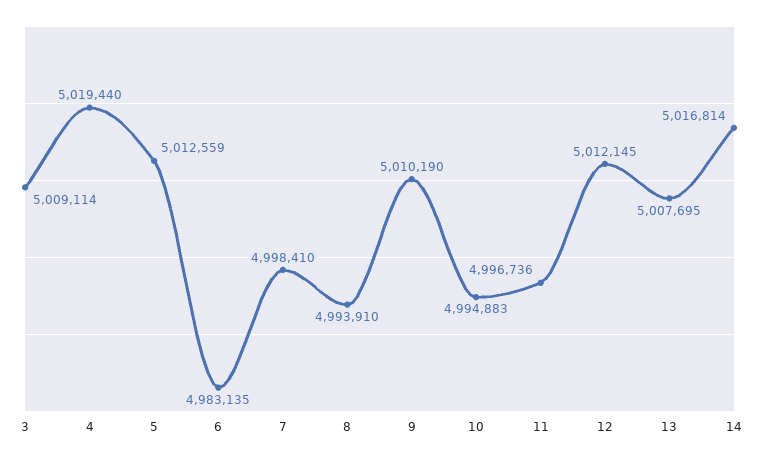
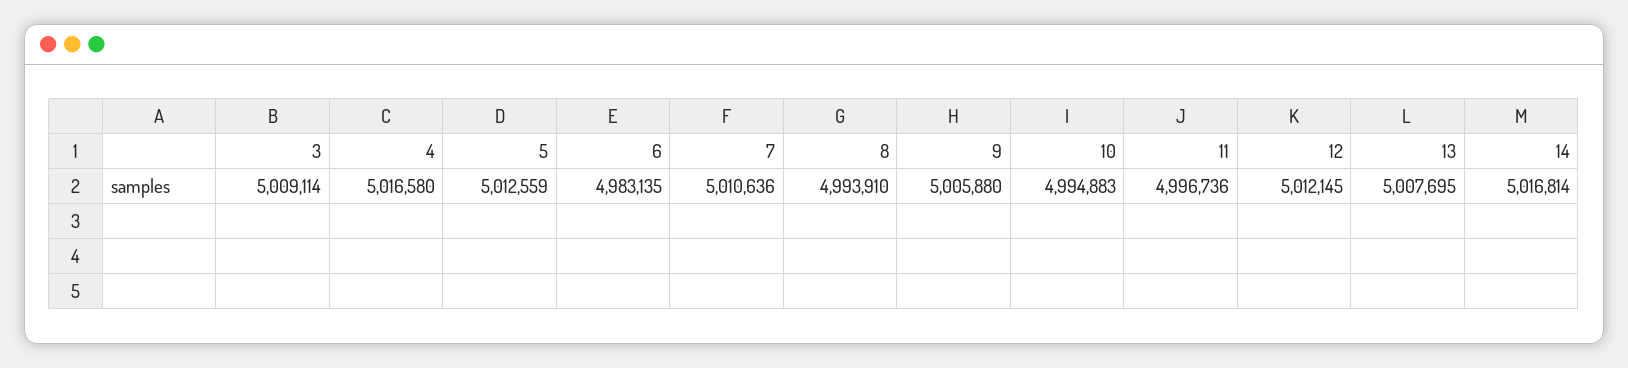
  {
    "3": 5009114,
-   "4": 5019440,
+   "4": 5016580,
    "5": 5012559,
    "6": 4983135,
-   "7": 4998410,
+   "7": 5010636,
    "8": 4993910,
-   "9": 5010190,
+   "9": 5005880,
    "10": 4994883,
    "11": 4996736,
    "12": 5012145,
    "13": 5007695,
    "14": 5016814
  }

